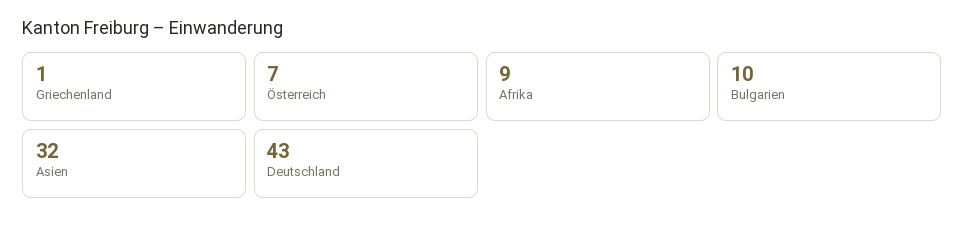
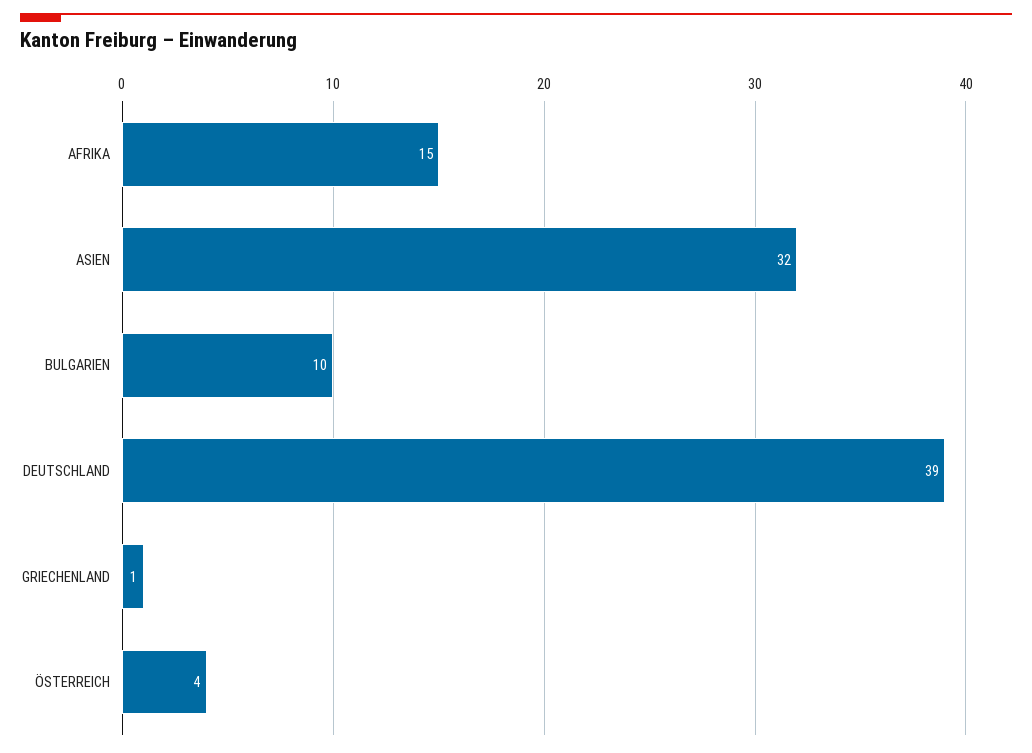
  {
    "Griechenland": 1,
-   "Österreich": 7,
+   "Österreich": 4,
-   "Afrika": 9,
+   "Afrika": 15,
    "Bulgarien": 10,
    "Asien": 32,
-   "Deutschland": 43
+   "Deutschland": 39
  }

